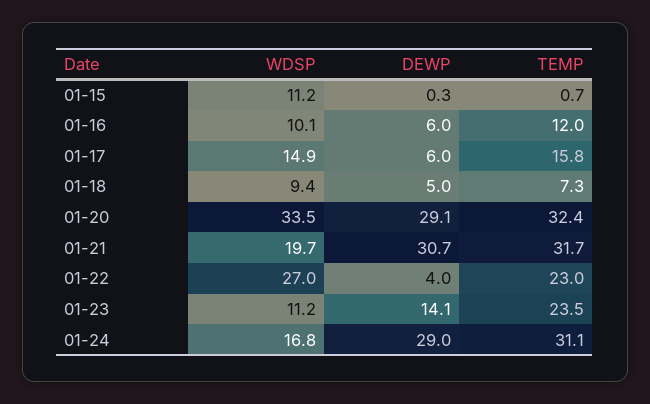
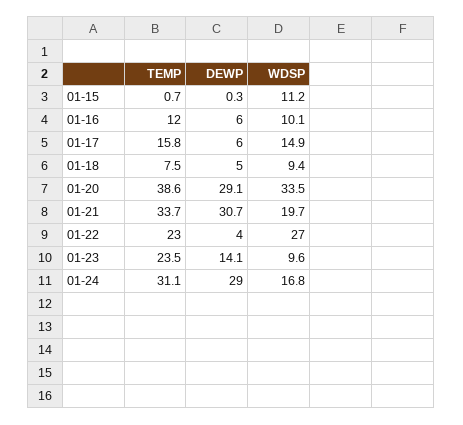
  {
    "WDSP": {
      "01-15": 11.2,
      "01-16": 10.1,
      "01-17": 14.9,
      "01-18": 9.4,
      "01-20": 33.5,
      "01-21": 19.7,
      "01-22": 27,
-     "01-23": 11.2,
+     "01-23": 9.6,
      "01-24": 16.8
    },
    "DEWP": {
      "01-15": 0.3,
      "01-16": 6,
      "01-17": 6,
      "01-18": 5,
      "01-20": 29.1,
      "01-21": 30.7,
      "01-22": 4,
      "01-23": 14.1,
      "01-24": 29
    },
    "TEMP": {
      "01-15": 0.7,
      "01-16": 12,
      "01-17": 15.8,
-     "01-18": 7.3,
+     "01-18": 7.5,
-     "01-20": 32.4,
+     "01-20": 38.6,
-     "01-21": 31.7,
+     "01-21": 33.7,
      "01-22": 23,
      "01-23": 23.5,
      "01-24": 31.1
    }
  }

